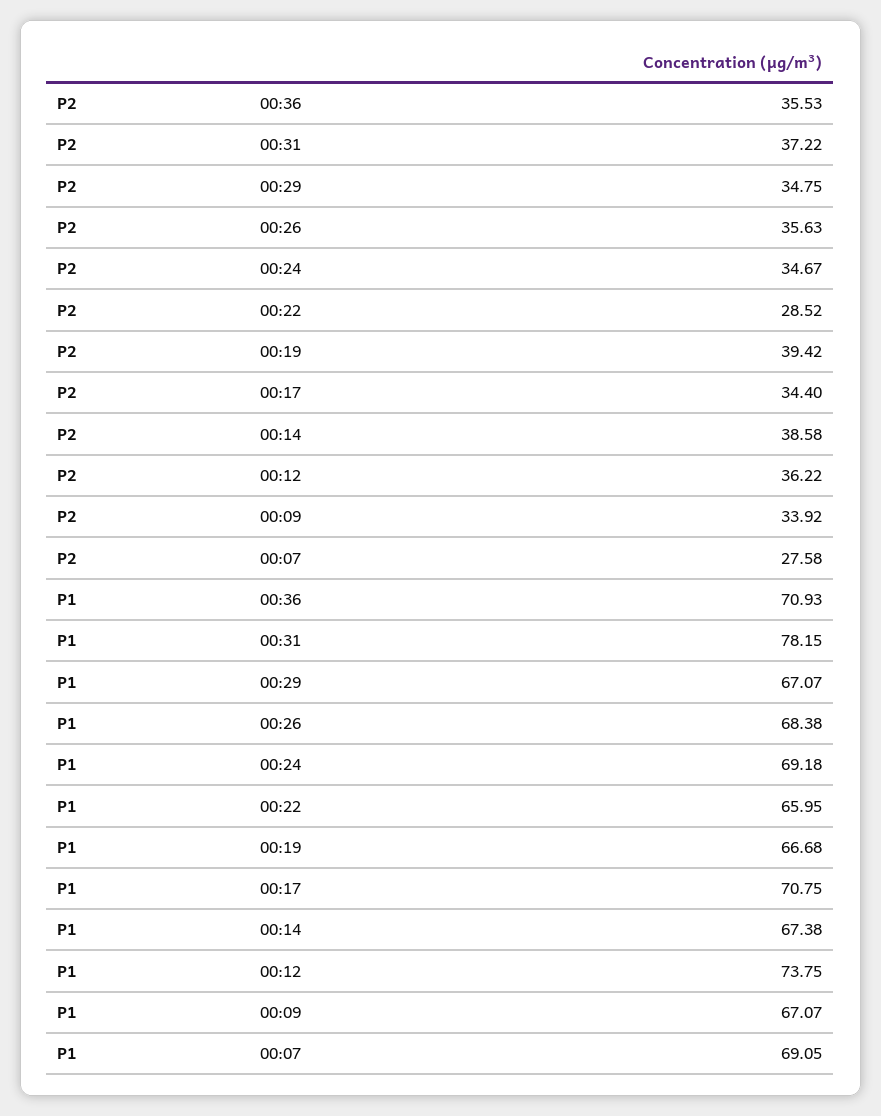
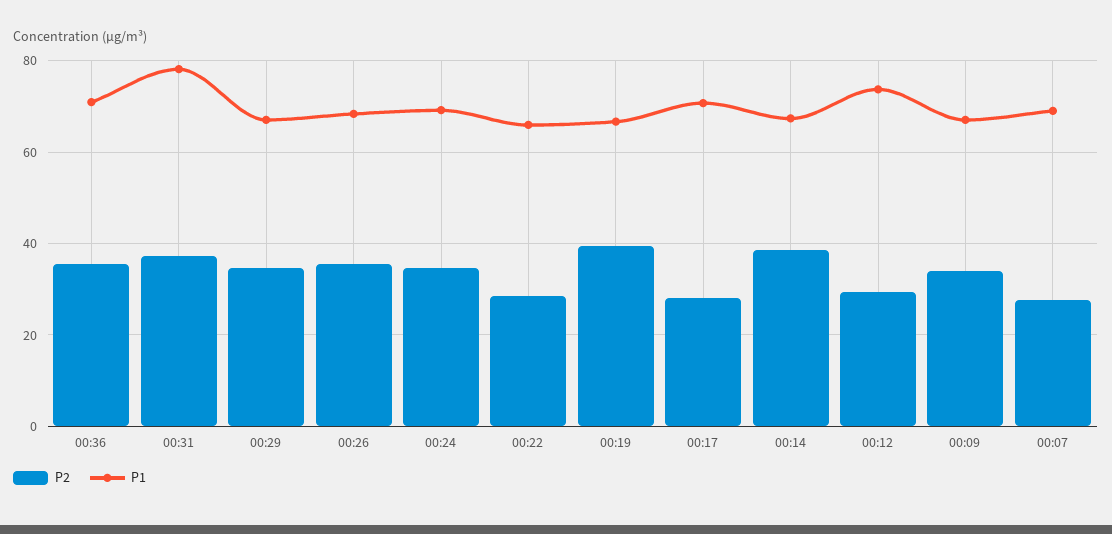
  {
    "P2": {
      "00:36": 35.53,
      "00:31": 37.22,
      "00:29": 34.75,
      "00:26": 35.63,
      "00:24": 34.67,
      "00:22": 28.52,
      "00:19": 39.42,
-     "00:17": 34.4,
+     "00:17": 28,
      "00:14": 38.58,
-     "00:12": 36.22,
+     "00:12": 30,
      "00:09": 33.92,
      "00:07": 27.58
    },
    "P1": {
      "00:36": 70.93,
      "00:31": 78.15,
      "00:29": 67.07,
      "00:26": 68.38,
      "00:24": 69.18,
      "00:22": 65.95,
      "00:19": 66.68,
      "00:17": 70.75,
      "00:14": 67.38,
      "00:12": 73.75,
      "00:09": 67.07,
      "00:07": 69.05
    }
  }

